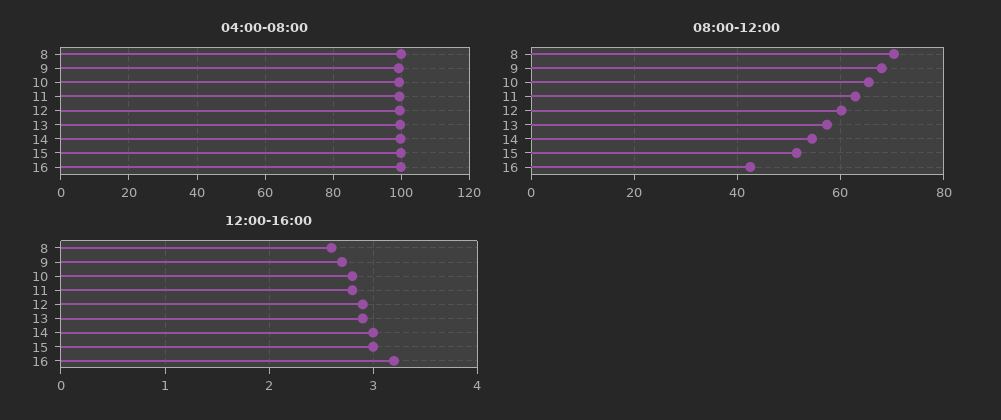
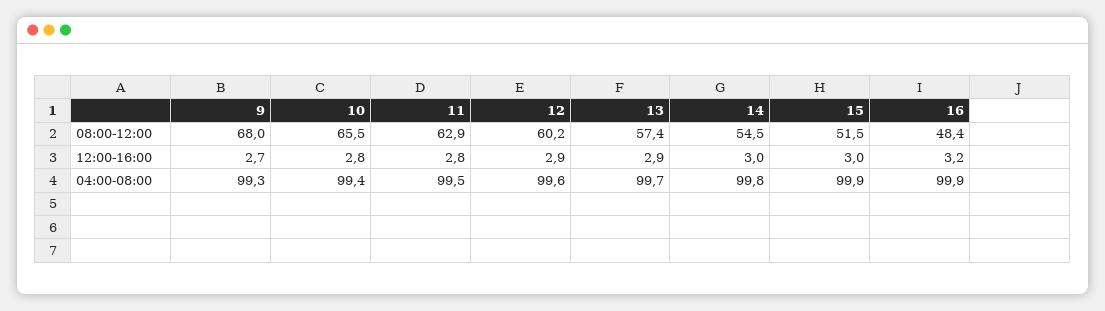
  {
    "04:00-08:00": {
-     "8": 100,
      "9": 99.3,
      "10": 99.4,
      "11": 99.5,
      "12": 99.6,
      "13": 99.7,
      "14": 99.8,
      "15": 99.9,
      "16": 99.9
    },
    "08:00-12:00": {
-     "8": 70,
      "9": 68,
      "10": 65.5,
      "11": 62.9,
      "12": 60.2,
      "13": 57.4,
      "14": 54.5,
      "15": 51.5,
-     "16": 42
+     "16": 48.4
    },
    "12:00-16:00": {
-     "8": 2.6,
      "9": 2.7,
      "10": 2.8,
      "11": 2.8,
      "12": 2.9,
      "13": 2.9,
      "14": 3,
      "15": 3,
      "16": 3.2
    }
  }

